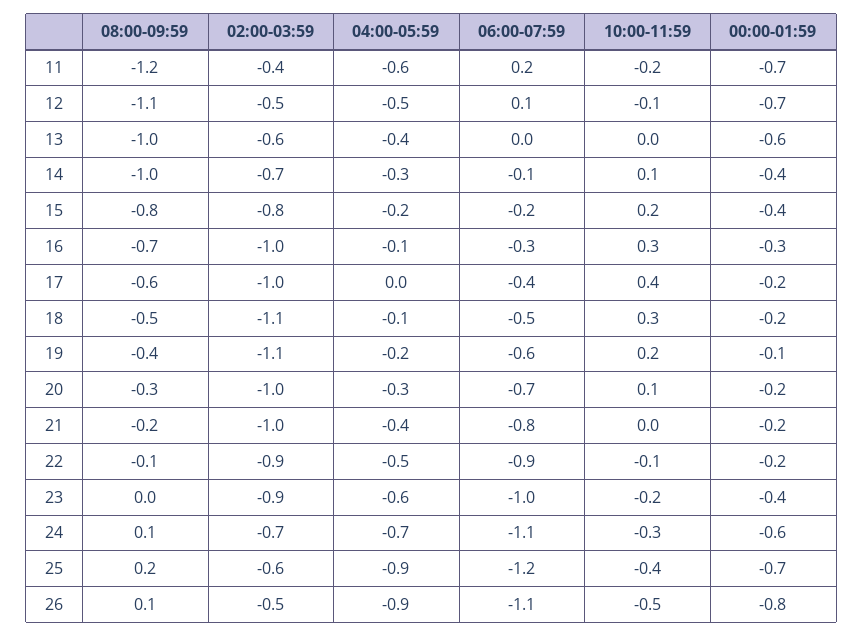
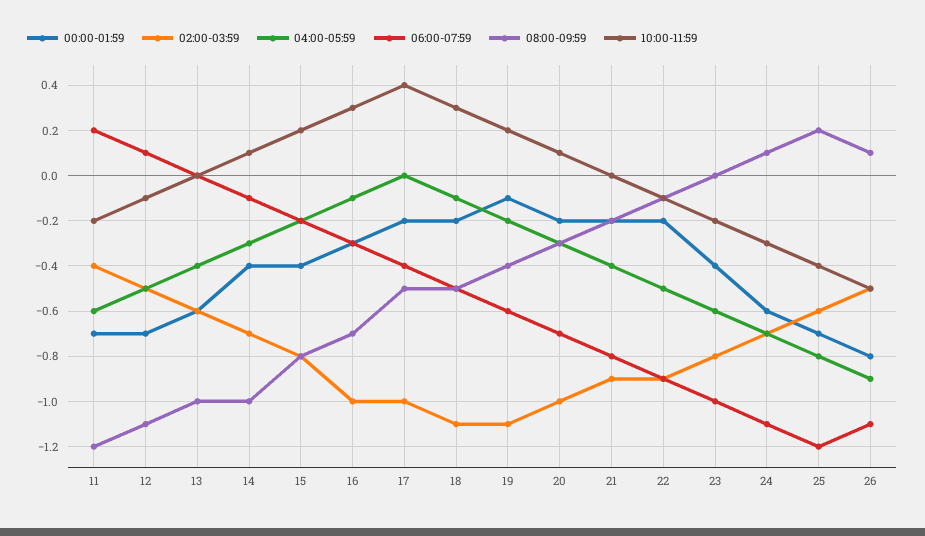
  {
    "08:00-09:59": {
      "11": -1.2,
      "12": -1.1,
      "13": -1,
      "14": -1,
      "15": -0.8,
      "16": -0.7,
-     "17": -0.6,
+     "17": -0.5,
      "18": -0.5,
      "19": -0.4,
      "20": -0.3,
      "21": -0.2,
      "22": -0.1,
      "23": 0,
      "24": 0.1,
      "25": 0.2,
      "26": 0.1
    },
    "02:00-03:59": {
      "11": -0.4,
      "12": -0.5,
      "13": -0.6,
      "14": -0.7,
      "15": -0.8,
      "16": -1,
      "17": -1,
      "18": -1.1,
      "19": -1.1,
      "20": -1,
-     "21": -1,
+     "21": -0.9,
      "22": -0.9,
-     "23": -0.9,
+     "23": -0.8,
      "24": -0.7,
      "25": -0.6,
      "26": -0.5
    },
    "04:00-05:59": {
      "11": -0.6,
      "12": -0.5,
      "13": -0.4,
      "14": -0.3,
      "15": -0.2,
      "16": -0.1,
      "17": 0,
      "18": -0.1,
      "19": -0.2,
      "20": -0.3,
      "21": -0.4,
      "22": -0.5,
      "23": -0.6,
      "24": -0.7,
-     "25": -0.9,
+     "25": -0.8,
      "26": -0.9
    },
    "06:00-07:59": {
      "11": 0.2,
      "12": 0.1,
      "13": 0,
      "14": -0.1,
      "15": -0.2,
      "16": -0.3,
      "17": -0.4,
      "18": -0.5,
      "19": -0.6,
      "20": -0.7,
      "21": -0.8,
      "22": -0.9,
      "23": -1,
      "24": -1.1,
      "25": -1.2,
      "26": -1.1
    },
    "10:00-11:59": {
      "11": -0.2,
      "12": -0.1,
      "13": 0,
      "14": 0.1,
      "15": 0.2,
      "16": 0.3,
      "17": 0.4,
      "18": 0.3,
      "19": 0.2,
      "20": 0.1,
      "21": 0,
      "22": -0.1,
      "23": -0.2,
      "24": -0.3,
      "25": -0.4,
      "26": -0.5
    },
    "00:00-01:59": {
      "11": -0.7,
      "12": -0.7,
      "13": -0.6,
      "14": -0.4,
      "15": -0.4,
      "16": -0.3,
      "17": -0.2,
      "18": -0.2,
      "19": -0.1,
      "20": -0.2,
      "21": -0.2,
      "22": -0.2,
      "23": -0.4,
      "24": -0.6,
      "25": -0.7,
      "26": -0.8
    }
  }

